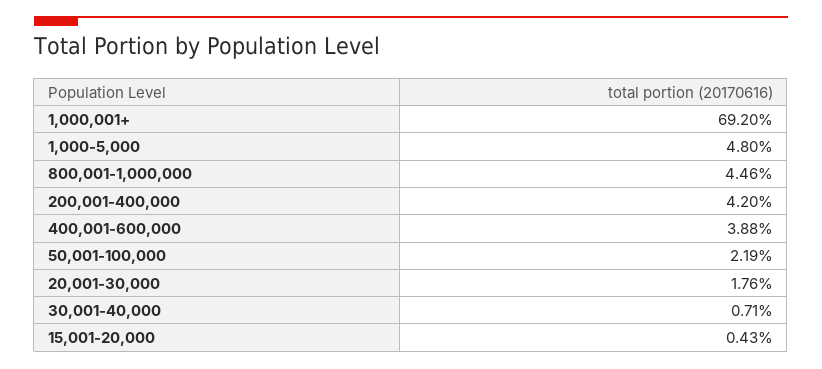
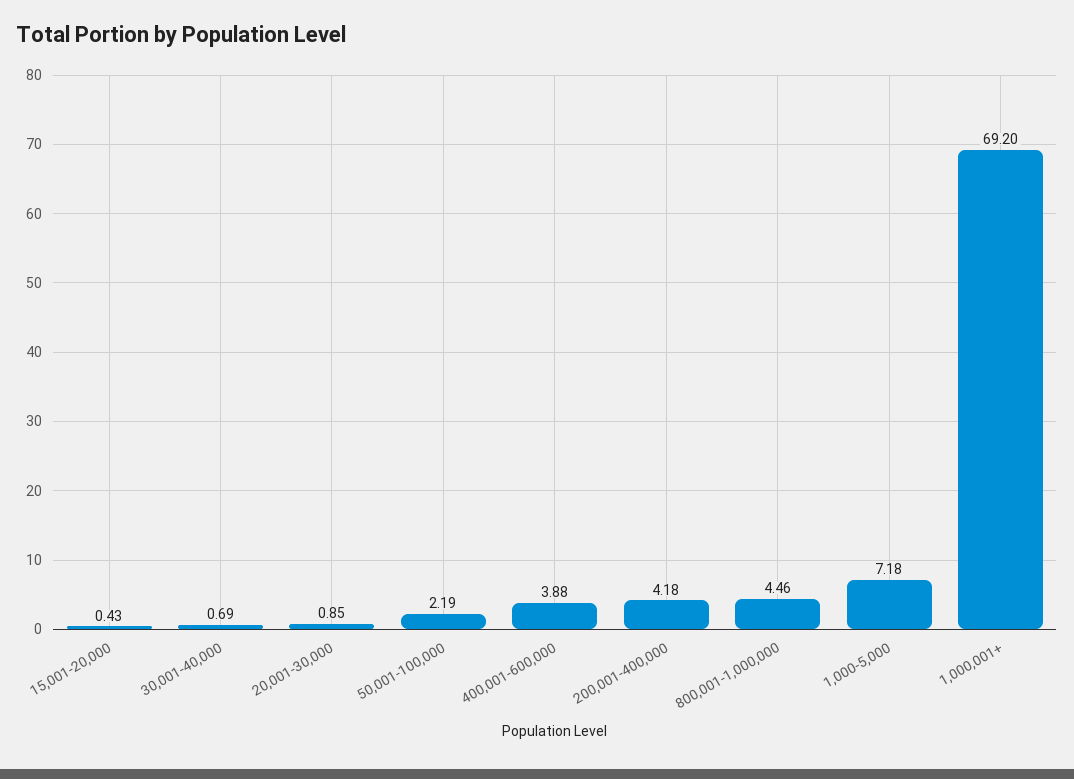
  {
    "1,000,001+": 69.2,
-   "1,000-5,000": 4.8,
+   "1,000-5,000": 7.18,
    "800,001-1,000,000": 4.46,
-   "200,001-400,000": 4.2,
+   "200,001-400,000": 4.18,
    "400,001-600,000": 3.88,
    "50,001-100,000": 2.19,
-   "20,001-30,000": 1.76,
+   "20,001-30,000": 0.85,
-   "30,001-40,000": 0.71,
+   "30,001-40,000": 0.69,
    "15,001-20,000": 0.43
  }

